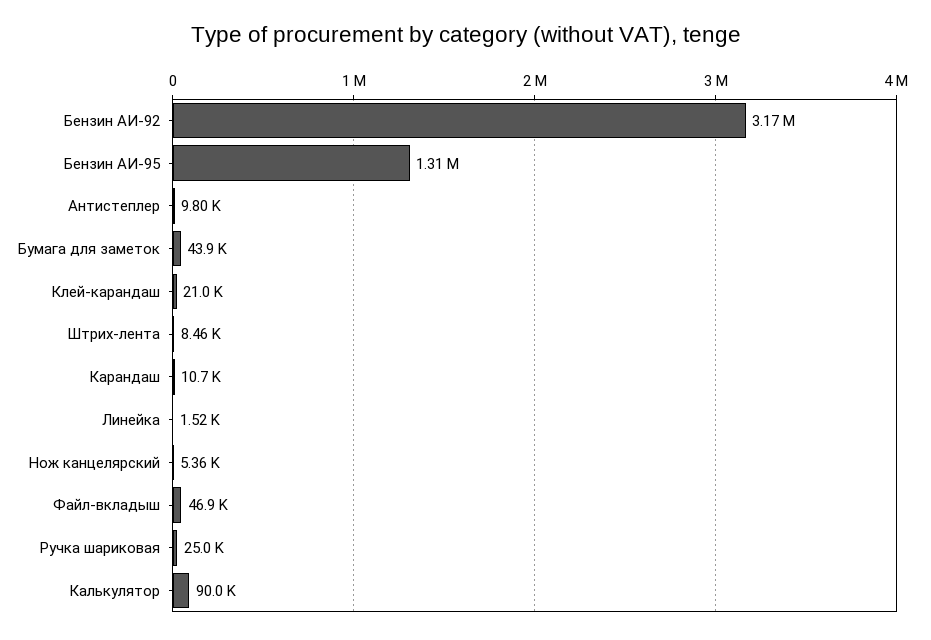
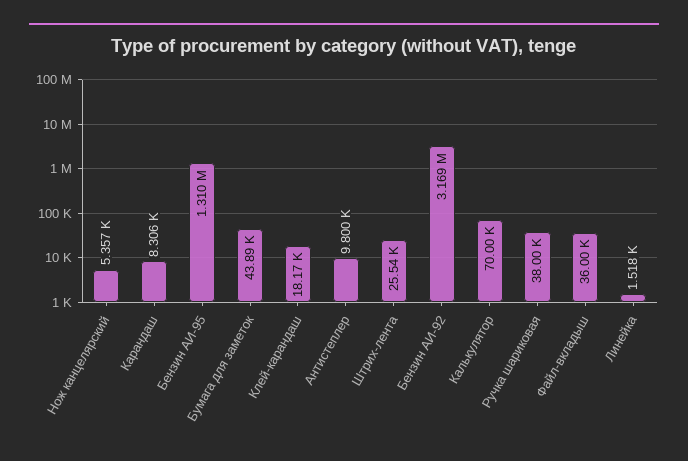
  {
    "Бензин АИ-92": 3169000,
    "Бензин АИ-95": 1310000,
    "Антистеплер": 9800,
    "Бумага для заметок": 43890,
-   "Клей-карандаш": 21000,
+   "Клей-карандаш": 18170,
-   "Штрих-лента": 8460,
+   "Штрих-лента": 25540,
-   "Карандаш": 10700,
+   "Карандаш": 8306,
    "Линейка": 1518,
    "Нож канцелярский": 5357,
-   "Файл-вкладыш": 46900,
+   "Файл-вкладыш": 36000,
-   "Ручка шариковая": 25000,
+   "Ручка шариковая": 38000,
-   "Калькулятор": 90000
+   "Калькулятор": 70000
  }

